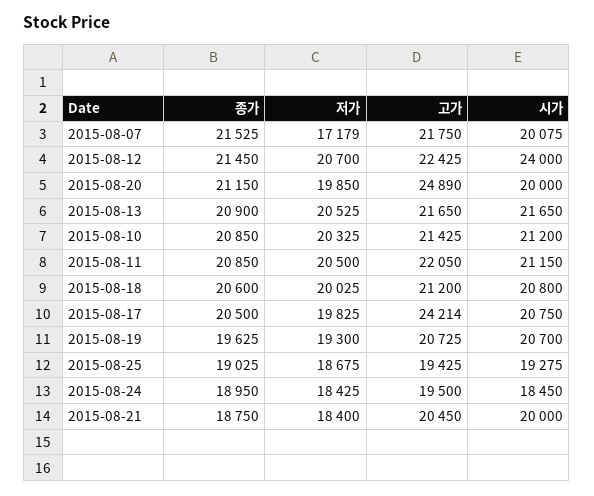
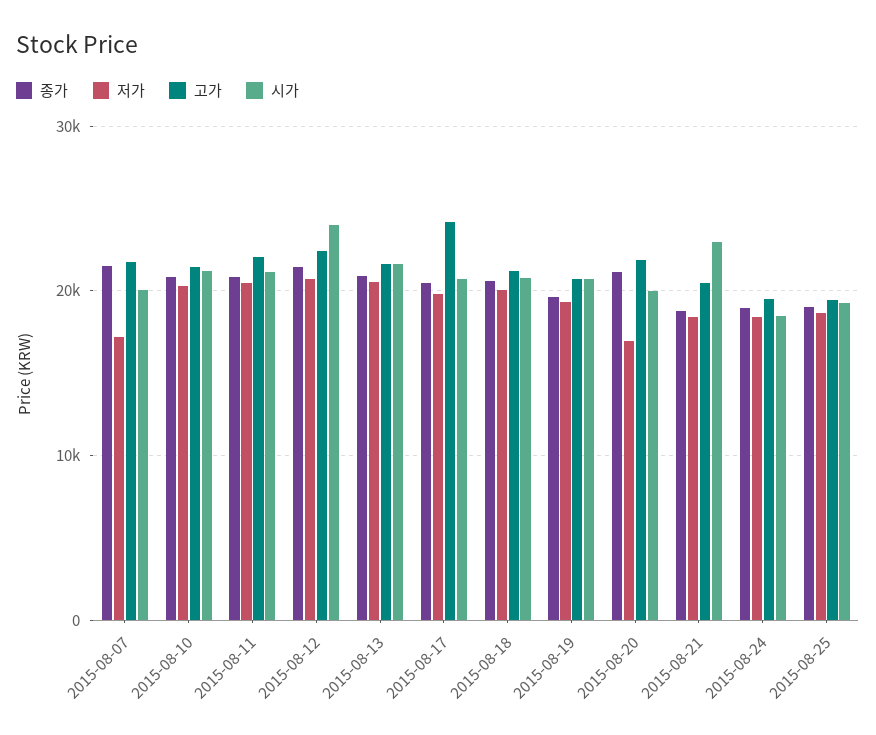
  {
    "종가": {
      "2015-08-07": 21525,
      "2015-08-12": 21450,
      "2015-08-20": 21150,
      "2015-08-13": 20900,
      "2015-08-10": 20850,
      "2015-08-11": 20850,
      "2015-08-18": 20600,
      "2015-08-17": 20500,
      "2015-08-19": 19625,
      "2015-08-25": 19025,
      "2015-08-24": 18950,
      "2015-08-21": 18750
    },
    "저가": {
      "2015-08-07": 17179,
      "2015-08-12": 20700,
-     "2015-08-20": 19850,
+     "2015-08-20": 17000,
      "2015-08-13": 20525,
      "2015-08-10": 20325,
      "2015-08-11": 20500,
      "2015-08-18": 20025,
      "2015-08-17": 19825,
      "2015-08-19": 19300,
      "2015-08-25": 18675,
      "2015-08-24": 18425,
      "2015-08-21": 18400
    },
    "고가": {
      "2015-08-07": 21750,
      "2015-08-12": 22425,
-     "2015-08-20": 24890,
+     "2015-08-20": 22000,
      "2015-08-13": 21650,
      "2015-08-10": 21425,
      "2015-08-11": 22050,
      "2015-08-18": 21200,
      "2015-08-17": 24214,
      "2015-08-19": 20725,
      "2015-08-25": 19425,
      "2015-08-24": 19500,
      "2015-08-21": 20450
    },
    "시가": {
      "2015-08-07": 20075,
      "2015-08-12": 24000,
      "2015-08-20": 20000,
      "2015-08-13": 21650,
      "2015-08-10": 21200,
      "2015-08-11": 21150,
      "2015-08-18": 20800,
      "2015-08-17": 20750,
      "2015-08-19": 20700,
      "2015-08-25": 19275,
      "2015-08-24": 18450,
-     "2015-08-21": 20000
+     "2015-08-21": 23000
    }
  }

